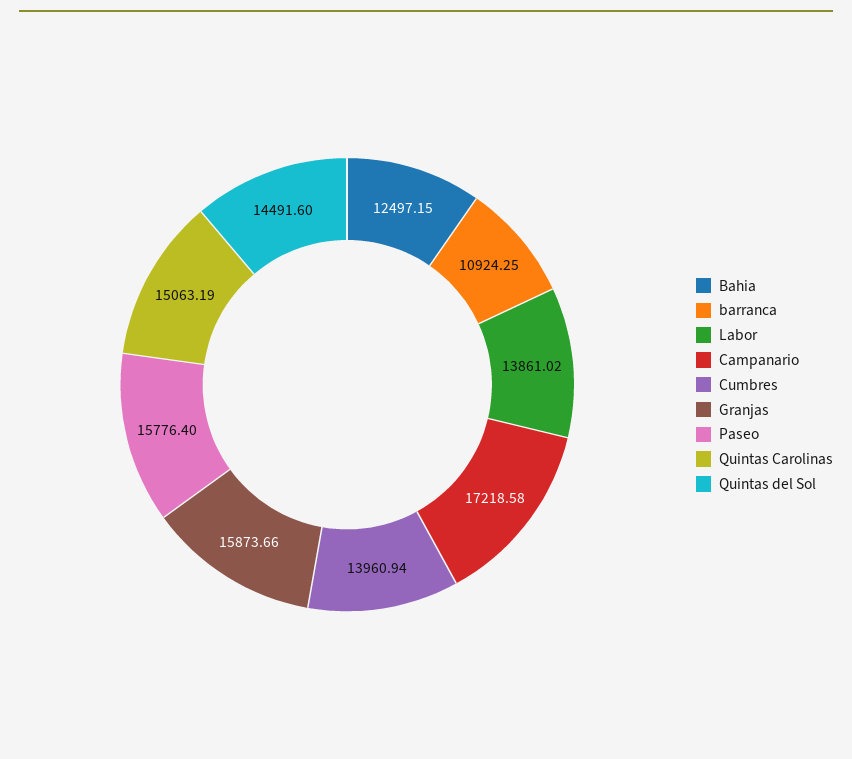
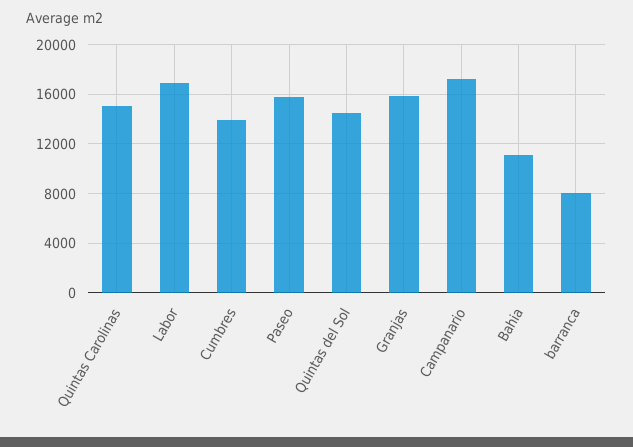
  {
-   "Bahia": 12497.15,
+   "Bahia": 11000,
-   "barranca": 10924.25,
+   "barranca": 8000,
-   "Labor": 13861.02,
+   "Labor": 17000,
    "Campanario": 17218.58,
    "Cumbres": 13960.94,
    "Granjas": 15873.66,
    "Paseo": 15776.4,
    "Quintas Carolinas": 15063.19,
    "Quintas del Sol": 14491.6
  }

